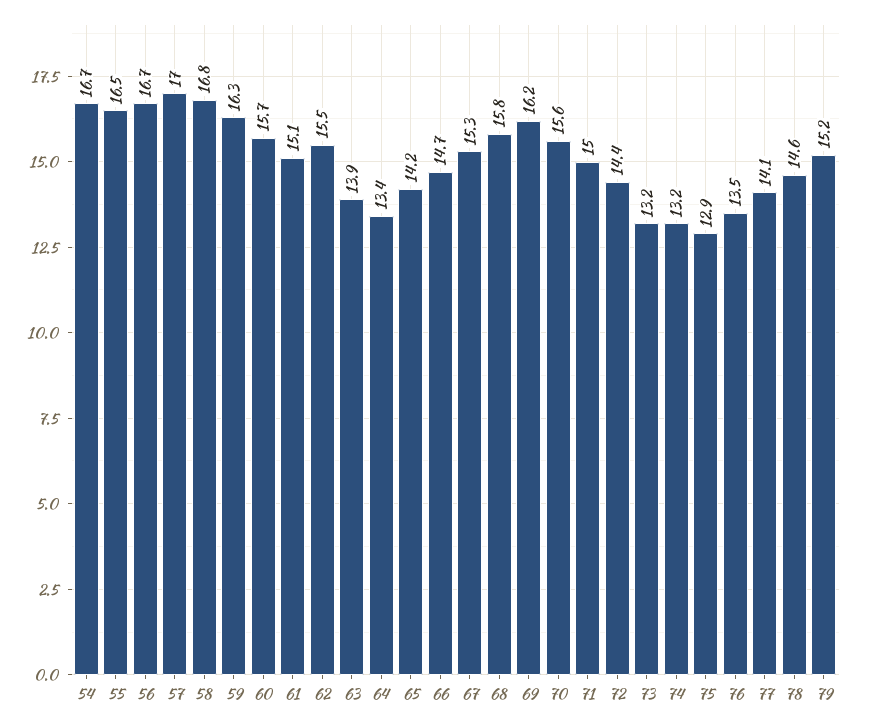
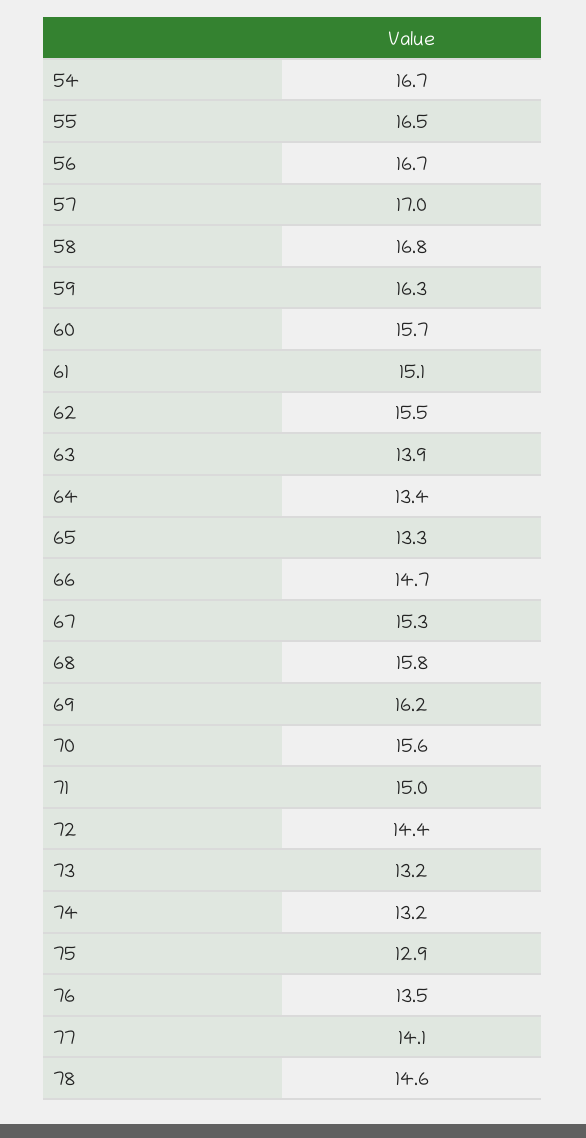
  {
    "54": 16.7,
    "55": 16.5,
    "56": 16.7,
    "57": 17,
    "58": 16.8,
    "59": 16.3,
    "60": 15.7,
    "61": 15.1,
    "62": 15.5,
    "63": 13.9,
    "64": 13.4,
-   "65": 14.2,
+   "65": 13.3,
    "66": 14.7,
    "67": 15.3,
    "68": 15.8,
    "69": 16.2,
    "70": 15.6,
    "71": 15,
    "72": 14.4,
    "73": 13.2,
    "74": 13.2,
    "75": 12.9,
    "76": 13.5,
    "77": 14.1,
-   "78": 14.6,
+   "78": 14.6
-   "79": 15.2
  }

